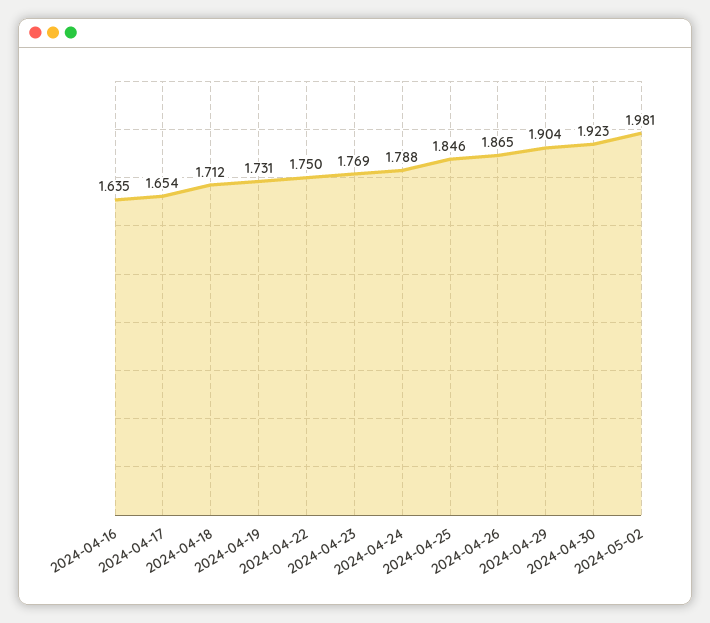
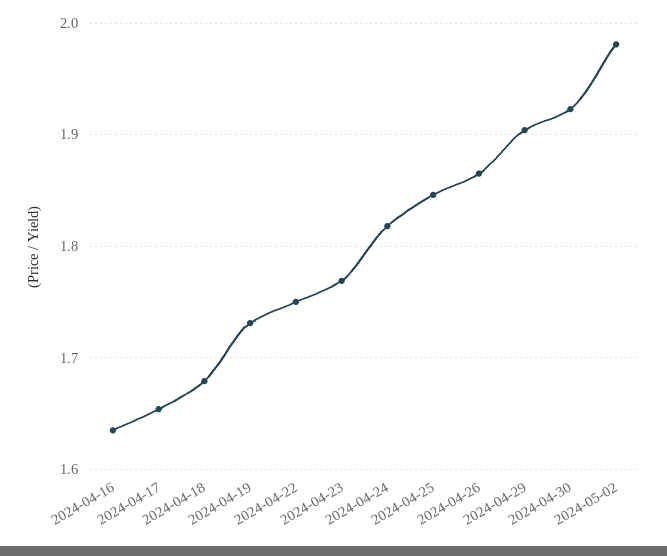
  {
    "2024-04-16": 1.635,
    "2024-04-17": 1.654,
-   "2024-04-18": 1.712,
+   "2024-04-18": 1.68,
    "2024-04-19": 1.731,
    "2024-04-22": 1.75,
    "2024-04-23": 1.769,
-   "2024-04-24": 1.788,
+   "2024-04-24": 1.82,
    "2024-04-25": 1.846,
    "2024-04-26": 1.865,
    "2024-04-29": 1.904,
    "2024-04-30": 1.923,
    "2024-05-02": 1.981
  }

